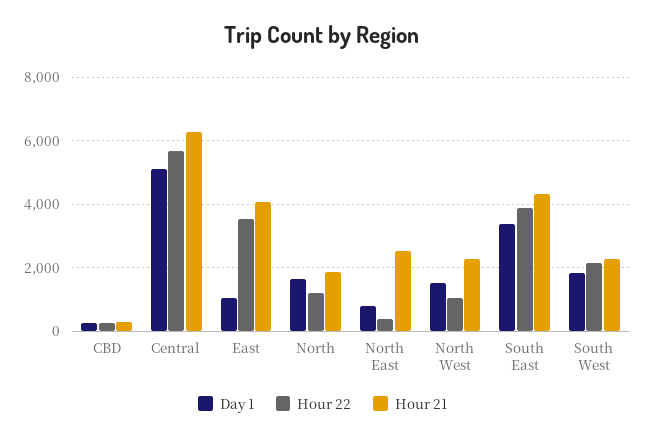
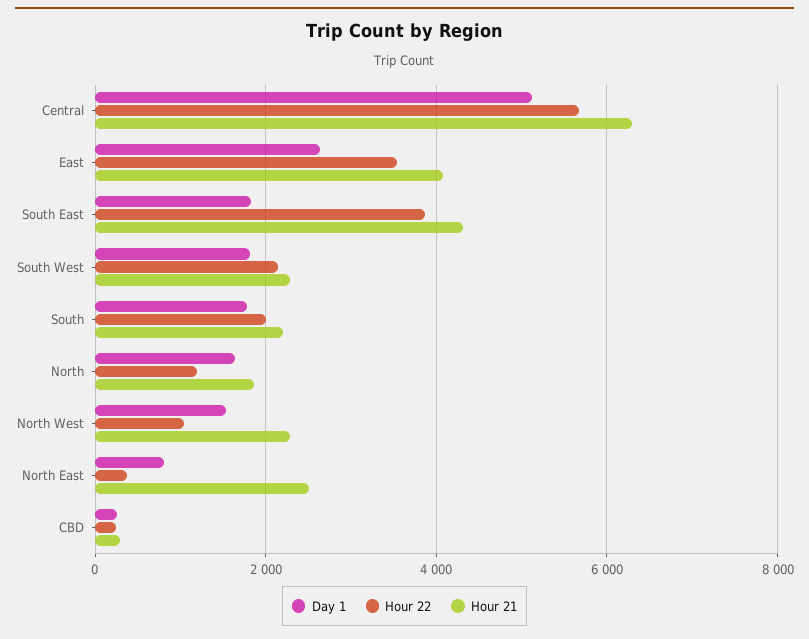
  {
    "Day 1": {
      "CBD": 200,
      "Central": 5200,
-     "East": 1000,
+     "East": 2600,
      "North": 1600,
      "North East": 800,
      "North West": 1600,
-     "South East": 3400,
+     "South East": 1800,
-     "South West": 1800
+     "South West": 1800,
+     "South": 1800
    },
    "Hour 22": {
      "CBD": 200,
      "Central": 5600,
      "East": 3600,
      "North": 1200,
      "North East": 400,
      "North West": 1000,
      "South East": 3800,
-     "South West": 2200
+     "South West": 2200,
+     "South": 2000
    },
    "Hour 21": {
      "CBD": 200,
      "Central": 6200,
      "East": 4000,
      "North": 1800,
      "North East": 2600,
      "North West": 2200,
      "South East": 4400,
-     "South West": 2200
+     "South West": 2200,
+     "South": 2200
    }
  }

